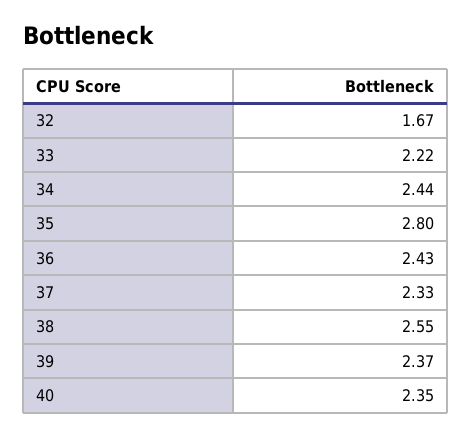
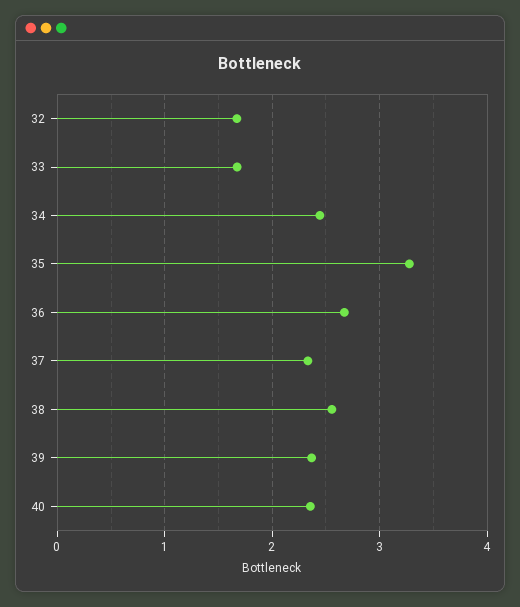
  {
    "32": 1.67,
-   "33": 2.22,
+   "33": 1.7,
    "34": 2.44,
-   "35": 2.8,
+   "35": 3.3,
-   "36": 2.43,
+   "36": 2.7,
    "37": 2.33,
    "38": 2.55,
    "39": 2.37,
    "40": 2.35
  }

